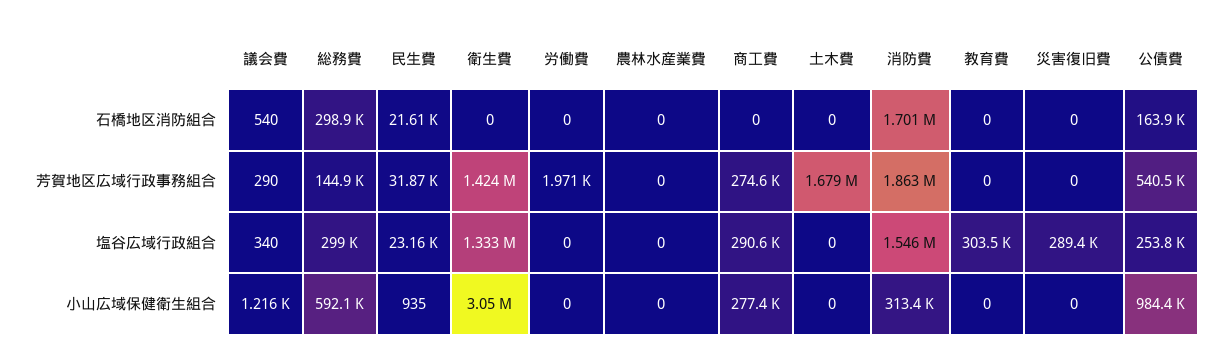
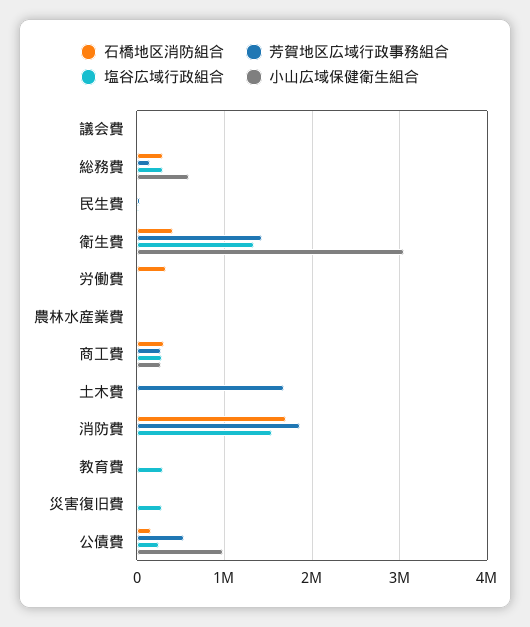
  {
    "石橋地区消防組合": {
      "議会費": 540,
      "総務費": 298900,
      "民生費": 21610,
-     "衛生費": 0,
+     "衛生費": 400000,
-     "労働費": 0,
+     "労働費": 300000,
      "農林水産業費": 0,
-     "商工費": 0,
+     "商工費": 300000,
      "土木費": 0,
      "消防費": 1701000,
      "教育費": 0,
      "災害復旧費": 0,
      "公債費": 163900
    },
    "芳賀地区広域行政事務組合": {
      "議会費": 290,
      "総務費": 144900,
      "民生費": 31870,
      "衛生費": 1424000,
      "労働費": 1971,
      "農林水産業費": 0,
      "商工費": 274600,
      "土木費": 1679000,
      "消防費": 1863000,
      "教育費": 0,
      "災害復旧費": 0,
      "公債費": 540500
    },
    "塩谷広域行政組合": {
      "議会費": 340,
      "総務費": 299000,
      "民生費": 23160,
      "衛生費": 1333000,
      "労働費": 0,
      "農林水産業費": 0,
      "商工費": 290600,
      "土木費": 0,
      "消防費": 1546000,
      "教育費": 303500,
      "災害復旧費": 289400,
      "公債費": 253800
    },
    "小山広域保健衛生組合": {
      "議会費": 1216,
      "総務費": 592100,
      "民生費": 935,
      "衛生費": 3050000,
      "労働費": 0,
      "農林水産業費": 0,
      "商工費": 277400,
      "土木費": 0,
-     "消防費": 313400,
+     "消防費": 0,
      "教育費": 0,
      "災害復旧費": 0,
      "公債費": 984400
    }
  }

